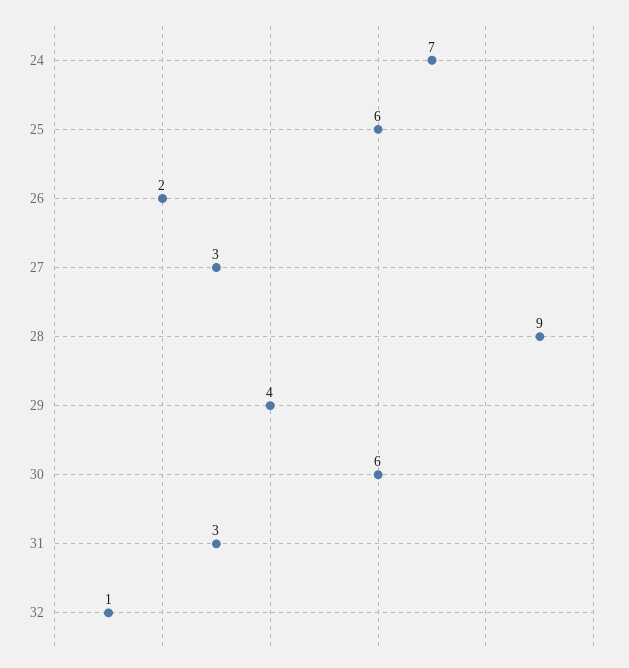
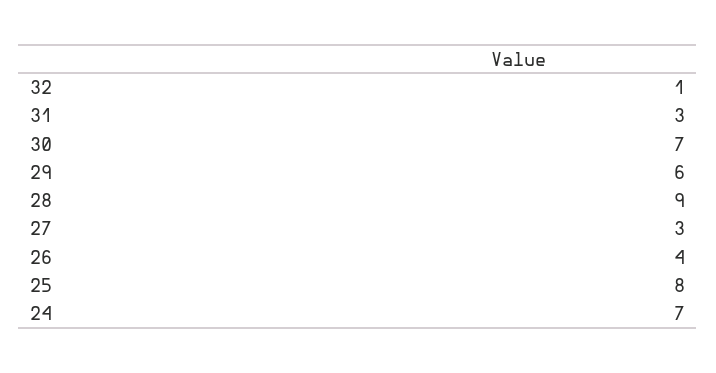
  {
    "24": 7,
-   "25": 6,
+   "25": 8,
-   "26": 2,
+   "26": 4,
    "27": 3,
    "28": 9,
-   "29": 4,
+   "29": 6,
-   "30": 6,
+   "30": 7,
    "31": 3,
    "32": 1
  }

